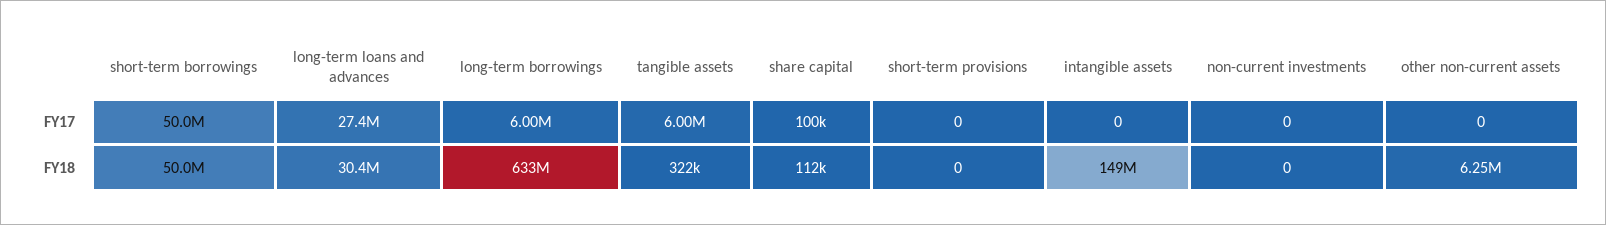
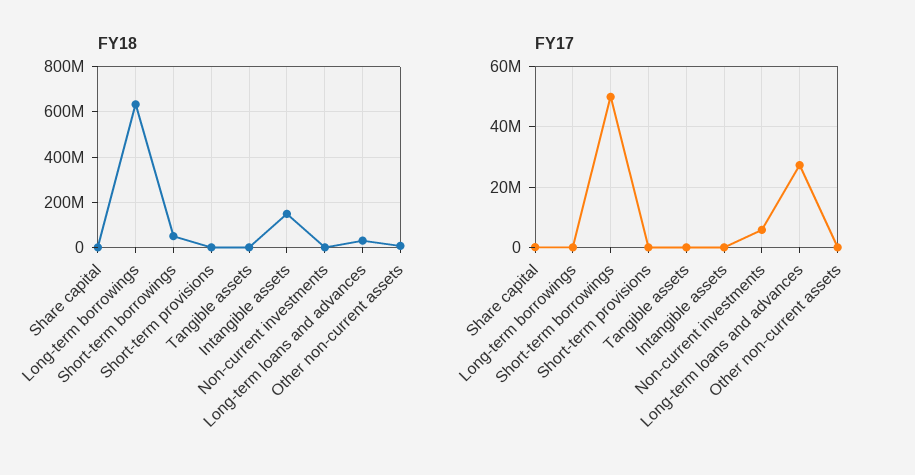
  {
    "FY17": {
      "short-term borrowings": 50000000,
      "long-term loans and advances": 27400000,
-     "long-term borrowings": 6000000,
+     "long-term borrowings": 0,
-     "tangible assets": 6000000,
+     "tangible assets": 0,
      "share capital": 100000,
      "short-term provisions": 0,
      "intangible assets": 0,
-     "non-current investments": 0,
+     "non-current investments": 6000000,
      "other non-current assets": 0
    },
    "FY18": {
      "short-term borrowings": 50000000,
      "long-term loans and advances": 30400000,
      "long-term borrowings": 633000000,
      "tangible assets": 322000,
      "share capital": 112000,
      "short-term provisions": 0,
      "intangible assets": 149000000,
      "non-current investments": 0,
      "other non-current assets": 6250000
    }
  }

